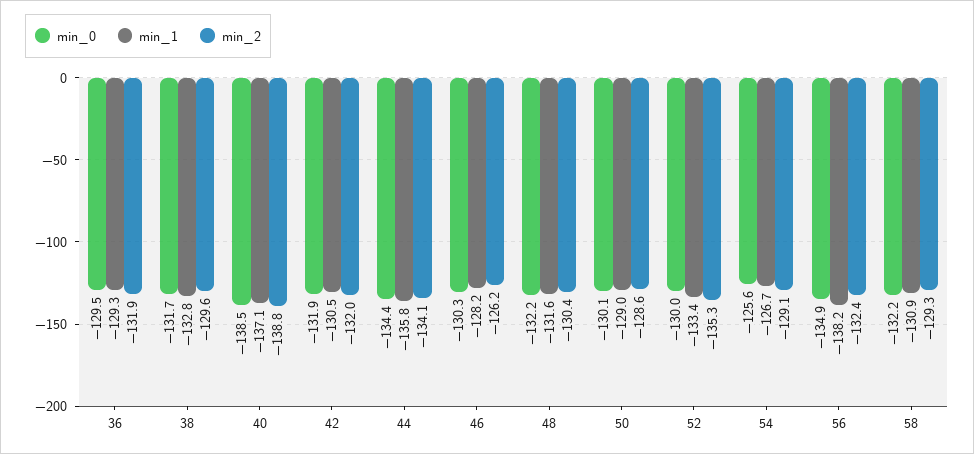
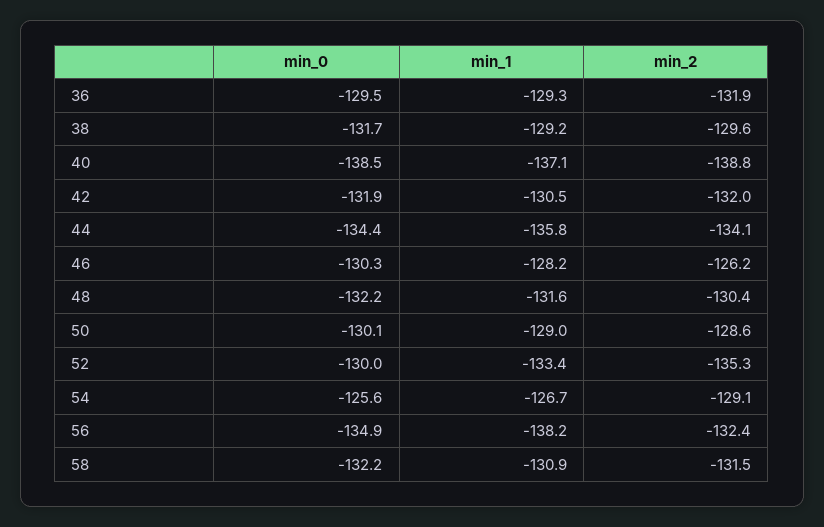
  {
    "min_0": {
      "36": -129.5,
      "38": -131.7,
      "40": -138.5,
      "42": -131.9,
      "44": -134.4,
      "46": -130.3,
      "48": -132.2,
      "50": -130.1,
      "52": -130,
      "54": -125.6,
      "56": -134.9,
      "58": -132.2
    },
    "min_1": {
      "36": -129.3,
-     "38": -132.8,
+     "38": -129.2,
      "40": -137.1,
      "42": -130.5,
      "44": -135.8,
      "46": -128.2,
      "48": -131.6,
      "50": -129,
      "52": -133.4,
      "54": -126.7,
      "56": -138.2,
      "58": -130.9
    },
    "min_2": {
      "36": -131.9,
      "38": -129.6,
      "40": -138.8,
      "42": -132,
      "44": -134.1,
      "46": -126.2,
      "48": -130.4,
      "50": -128.6,
      "52": -135.3,
      "54": -129.1,
      "56": -132.4,
-     "58": -129.3
+     "58": -131.5
    }
  }

